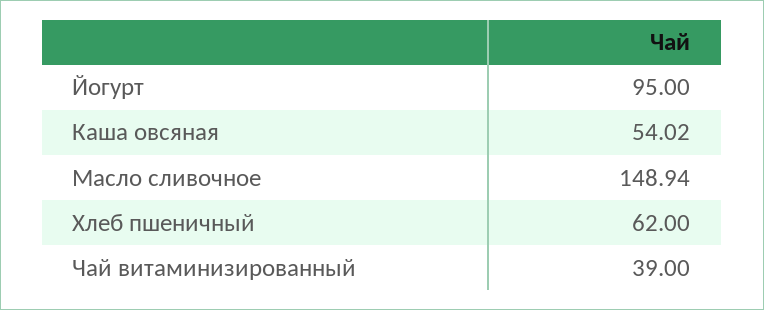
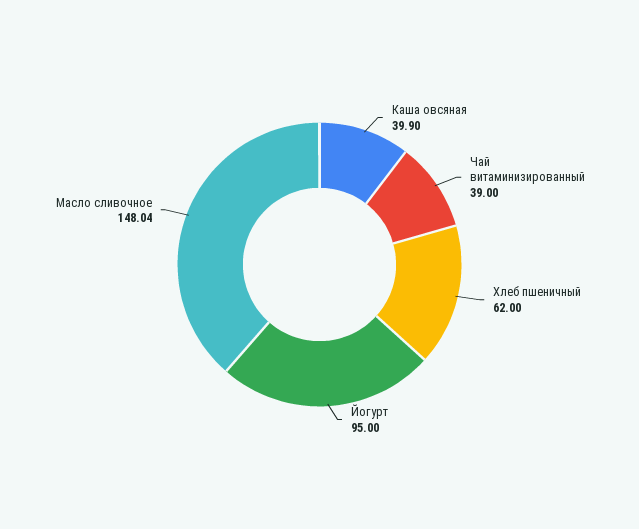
  {
    "Йогурт": 95,
-   "Каша овсяная": 54.02,
+   "Каша овсяная": 39.9,
-   "Масло сливочное": 148.94,
+   "Масло сливочное": 148.04,
    "Хлеб пшеничный": 62,
    "Чай витаминизированный": 39
  }

